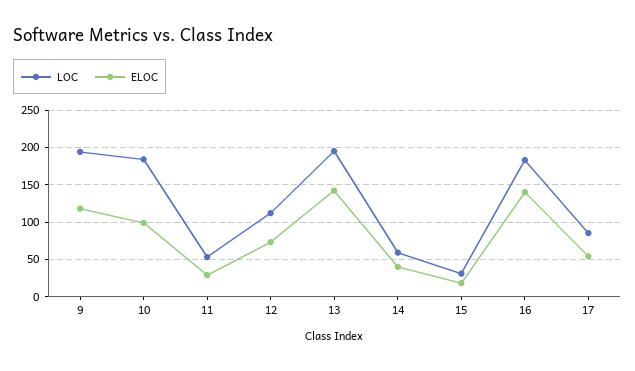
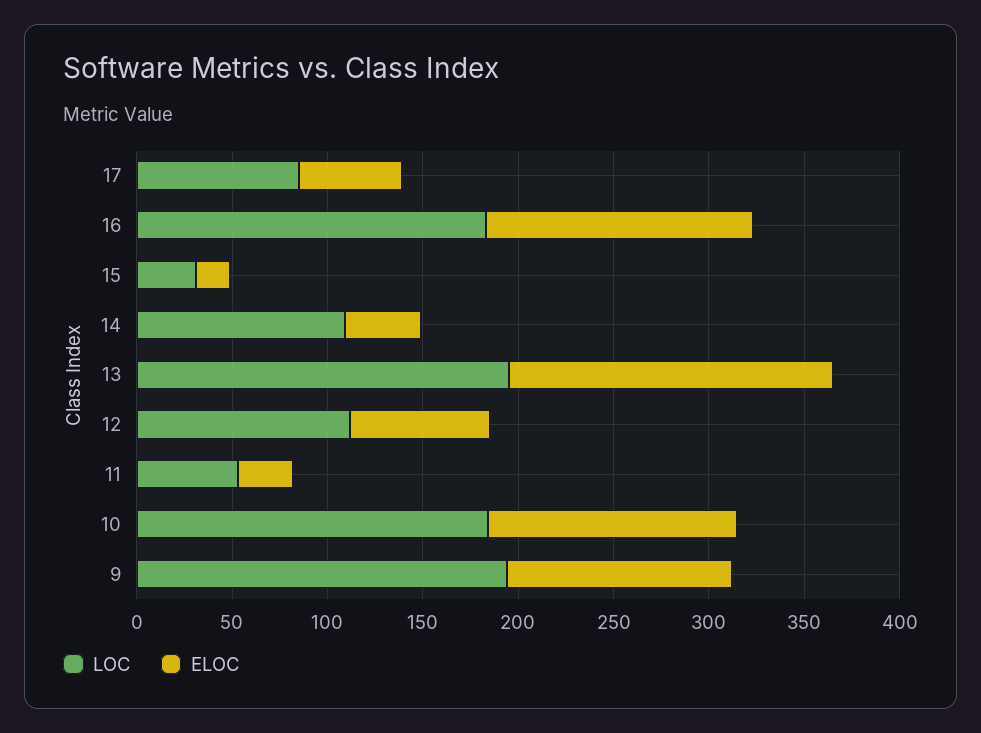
  {
    "LOC": {
      "9": 190,
      "10": 180,
      "11": 50,
      "12": 110,
      "13": 200,
-     "14": 60,
+     "14": 110,
      "15": 30,
      "16": 180,
      "17": 90
    },
    "ELOC": {
      "9": 120,
-     "10": 100,
+     "10": 130,
      "11": 30,
      "12": 70,
-     "13": 140,
+     "13": 170,
      "14": 40,
      "15": 20,
      "16": 140,
      "17": 50
    }
  }

